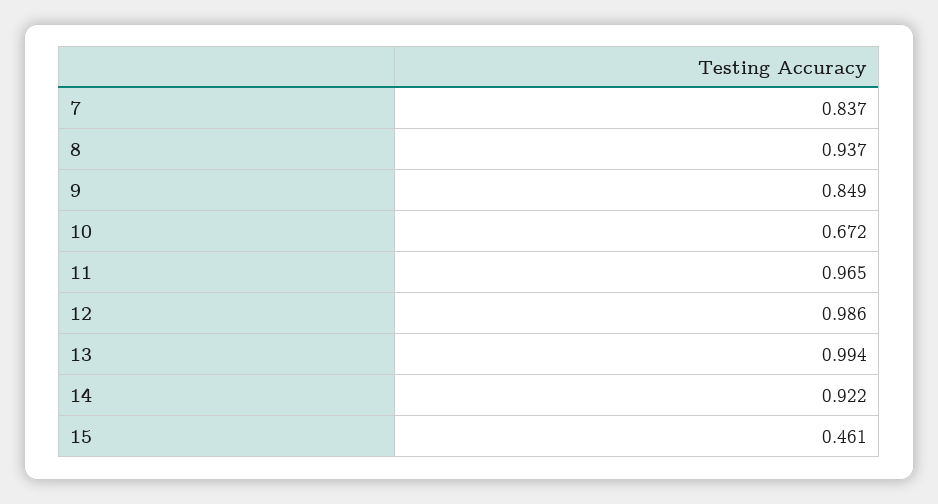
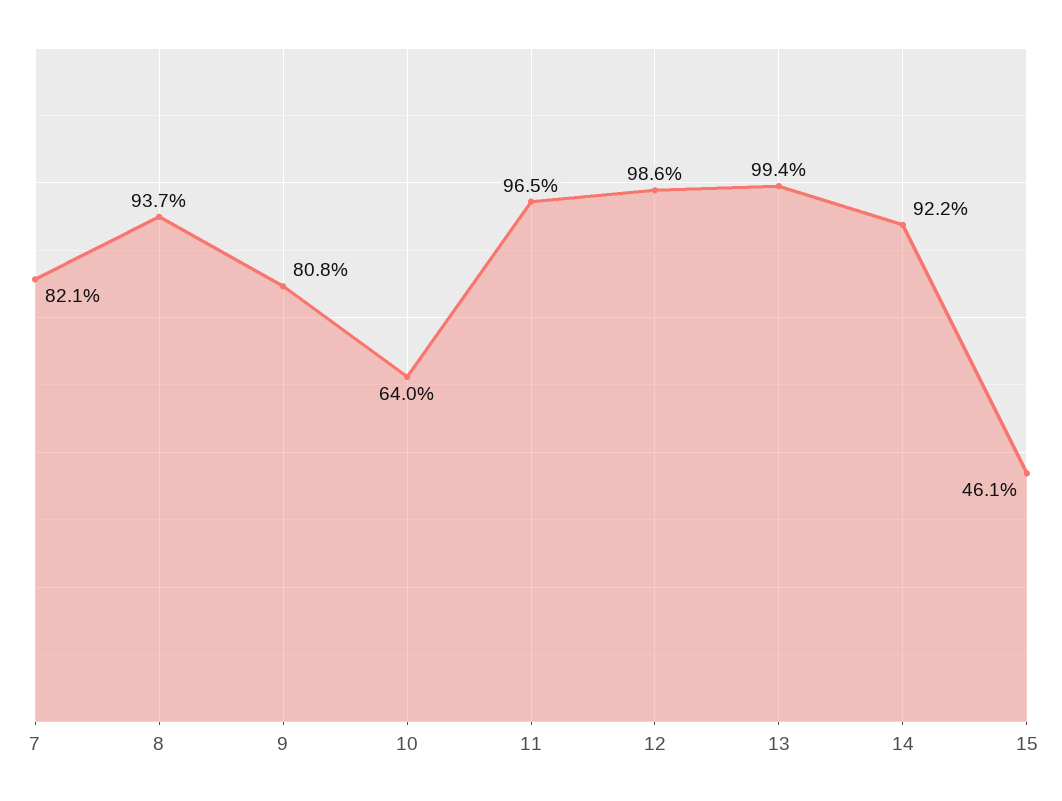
  {
-   "7": 0.837,
+   "7": 0.821,
    "8": 0.937,
-   "9": 0.849,
+   "9": 0.808,
-   "10": 0.672,
+   "10": 0.64,
    "11": 0.965,
    "12": 0.986,
    "13": 0.994,
    "14": 0.922,
    "15": 0.461
  }

